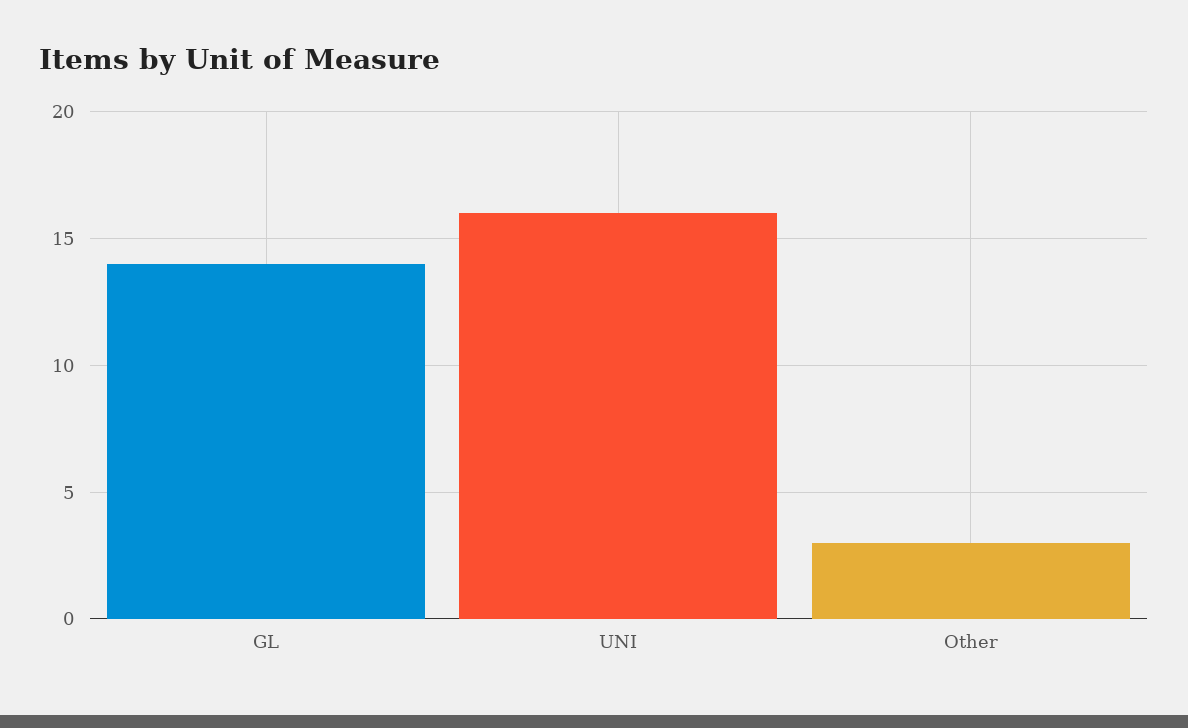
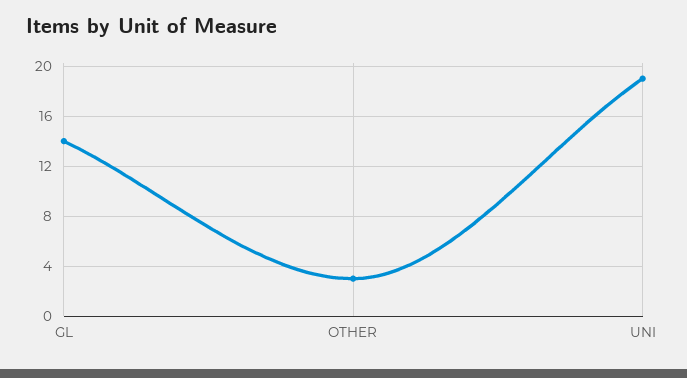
  {
    "GL": 14,
-   "UNI": 16,
+   "UNI": 19,
    "Other": 3
  }

